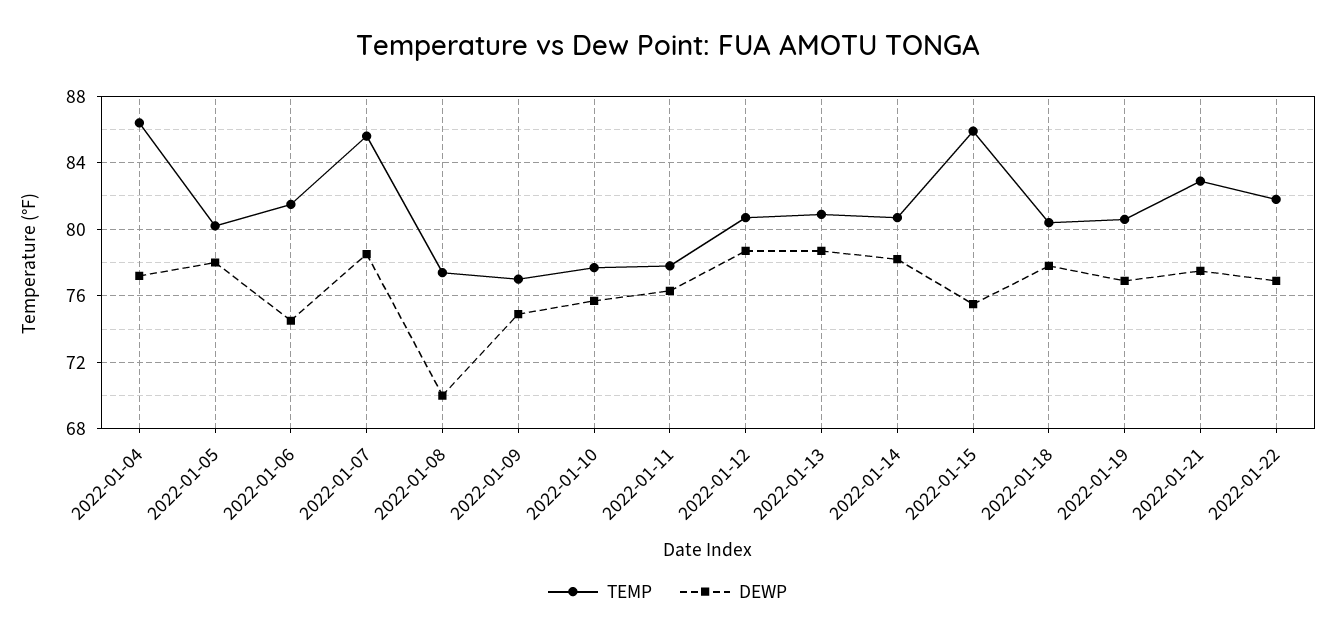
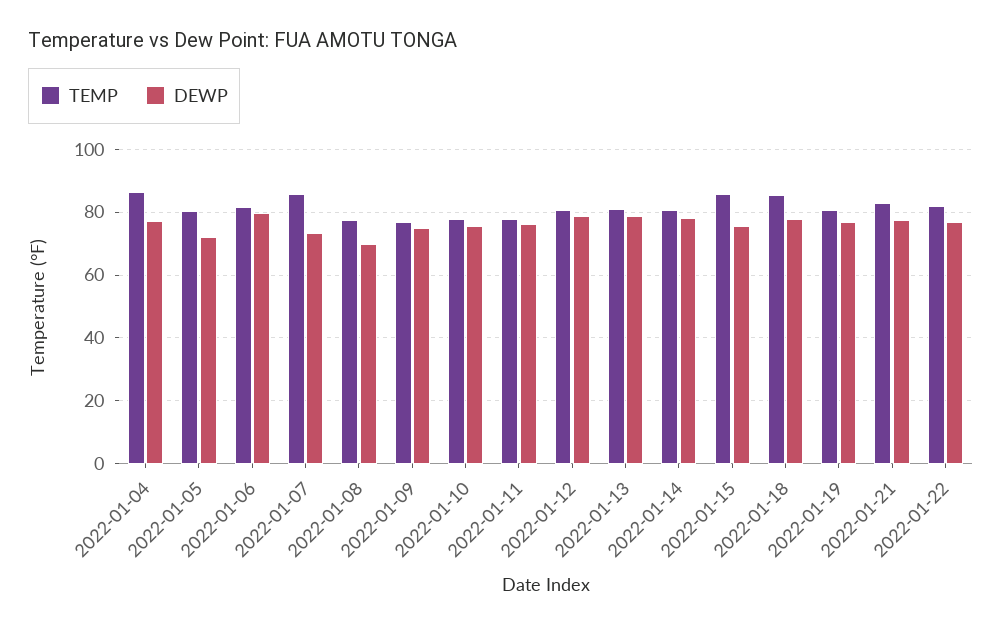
  {
    "TEMP": {
      "2022-01-04": 86.5,
      "2022-01-05": 80,
      "2022-01-06": 81.5,
      "2022-01-07": 85.5,
      "2022-01-08": 77.5,
      "2022-01-09": 77,
      "2022-01-10": 77.5,
      "2022-01-11": 78,
      "2022-01-12": 80.5,
      "2022-01-13": 81,
      "2022-01-14": 80.5,
      "2022-01-15": 86,
-     "2022-01-18": 80.5,
+     "2022-01-18": 86,
      "2022-01-19": 80.5,
      "2022-01-21": 83,
      "2022-01-22": 82
    },
    "DEWP": {
      "2022-01-04": 77,
-     "2022-01-05": 78,
+     "2022-01-05": 72,
-     "2022-01-06": 74.5,
+     "2022-01-06": 80,
-     "2022-01-07": 78.5,
+     "2022-01-07": 74,
      "2022-01-08": 70,
      "2022-01-09": 75,
      "2022-01-10": 75.5,
      "2022-01-11": 76.5,
      "2022-01-12": 78.5,
      "2022-01-13": 78.5,
      "2022-01-14": 78,
      "2022-01-15": 75.5,
      "2022-01-18": 78,
      "2022-01-19": 77,
      "2022-01-21": 77.5,
      "2022-01-22": 77
    }
  }

